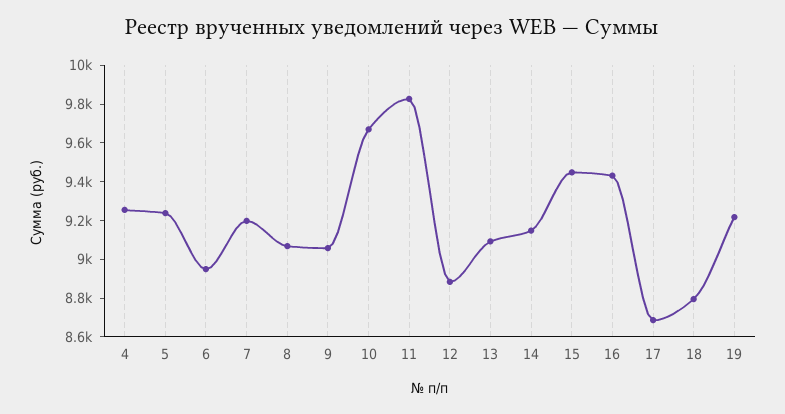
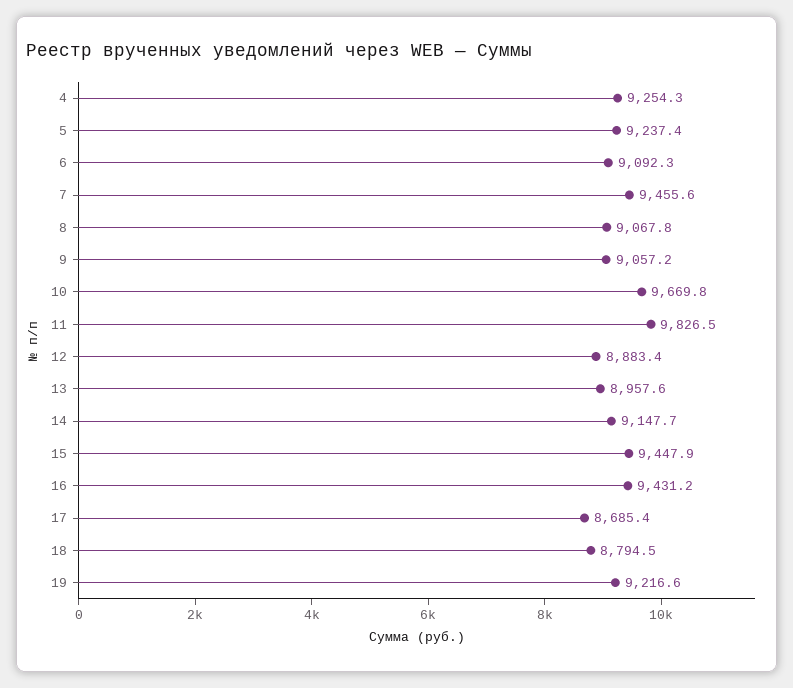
  {
    "4": 9254.3,
    "5": 9237.4,
-   "6": 8950,
+   "6": 9092.3,
-   "7": 9200,
+   "7": 9455.6,
    "8": 9067.8,
    "9": 9057.2,
    "10": 9669.8,
    "11": 9826.5,
    "12": 8883.4,
-   "13": 9100,
+   "13": 8957.6,
    "14": 9147.7,
    "15": 9447.9,
    "16": 9431.2,
    "17": 8685.4,
    "18": 8794.5,
    "19": 9216.6
  }

